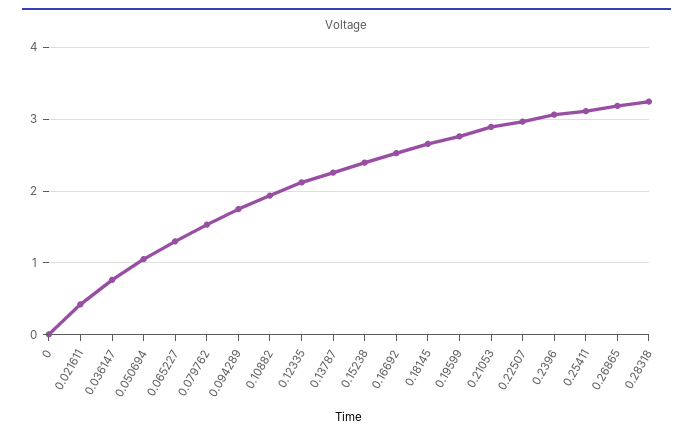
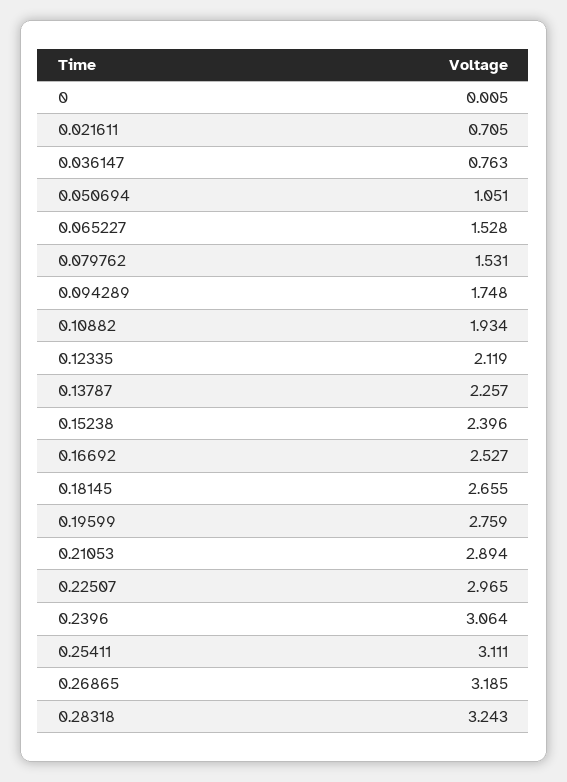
  {
    "0": 0.005,
-   "0.021611": 0.4,
+   "0.021611": 0.705,
    "0.036147": 0.763,
    "0.050694": 1.051,
-   "0.065227": 1.3,
+   "0.065227": 1.528,
    "0.079762": 1.531,
    "0.094289": 1.748,
    "0.10882": 1.934,
    "0.12335": 2.119,
    "0.13787": 2.257,
    "0.15238": 2.396,
    "0.16692": 2.527,
    "0.18145": 2.655,
    "0.19599": 2.759,
    "0.21053": 2.894,
    "0.22507": 2.965,
    "0.2396": 3.064,
    "0.25411": 3.111,
    "0.26865": 3.185,
    "0.28318": 3.243
  }

